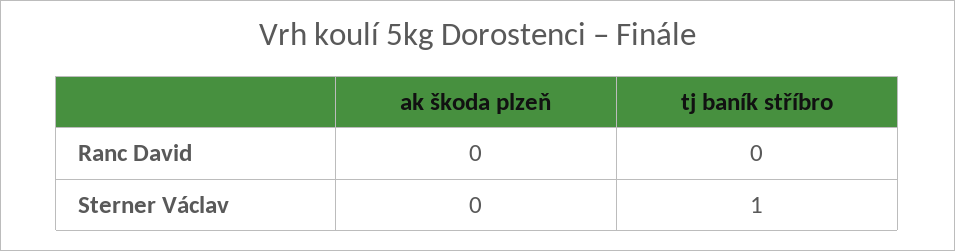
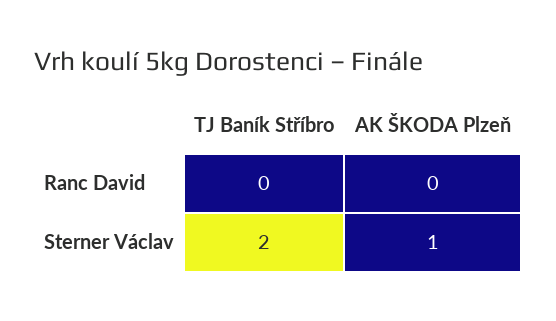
  {
    "ak škoda plzeň": {
      "Ranc David": 0,
-     "Sterner Václav": 0
+     "Sterner Václav": 1
    },
    "tj baník stříbro": {
      "Ranc David": 0,
-     "Sterner Václav": 1
+     "Sterner Václav": 2
    }
  }

